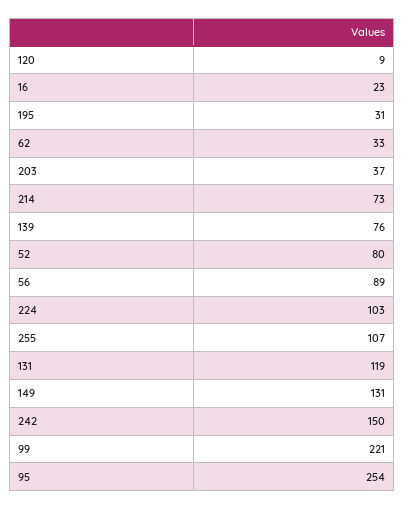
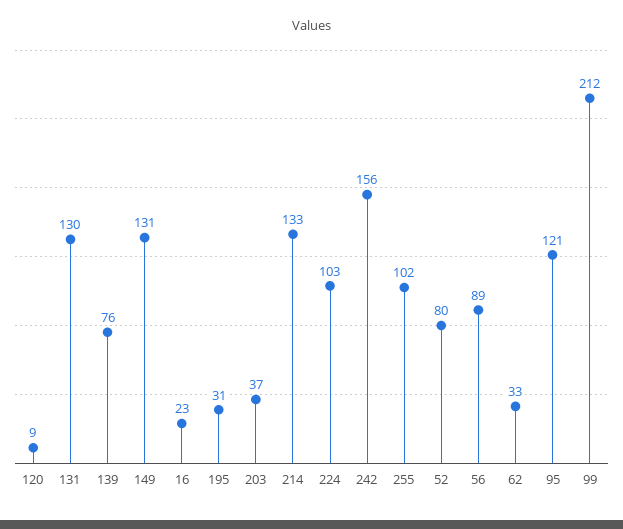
  {
    "120": 9,
    "16": 23,
    "195": 31,
    "62": 33,
    "203": 37,
-   "214": 73,
+   "214": 133,
    "139": 76,
    "52": 80,
    "56": 89,
    "224": 103,
-   "255": 107,
+   "255": 102,
-   "131": 119,
+   "131": 130,
    "149": 131,
-   "242": 150,
+   "242": 156,
-   "99": 221,
+   "99": 212,
-   "95": 254
+   "95": 121
  }

